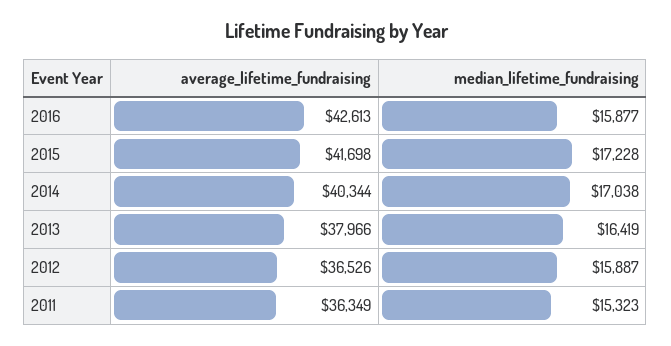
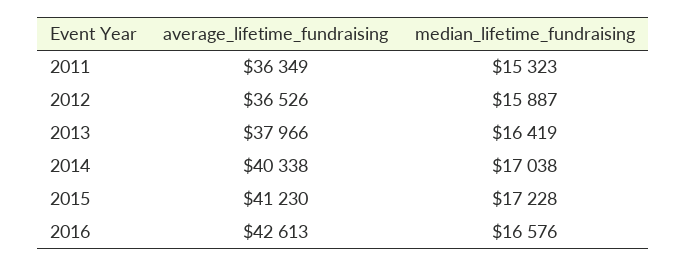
  {
    "average_lifetime_fundraising": {
      "2016": 42613,
-     "2015": 41698,
+     "2015": 41230,
-     "2014": 40344,
+     "2014": 40338,
      "2013": 37966,
      "2012": 36526,
      "2011": 36349
    },
    "median_lifetime_fundraising": {
-     "2016": 15877,
+     "2016": 16576,
      "2015": 17228,
      "2014": 17038,
      "2013": 16419,
      "2012": 15887,
      "2011": 15323
    }
  }

